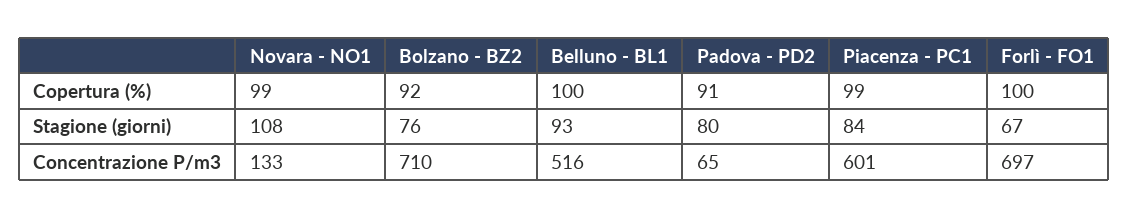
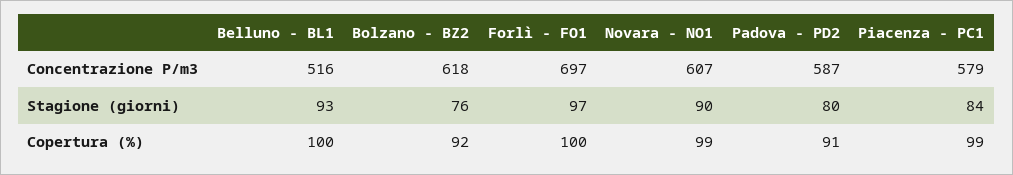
  {
    "Novara - NO1": {
      "Copertura (%)": 99,
-     "Stagione (giorni)": 108,
+     "Stagione (giorni)": 90,
-     "Concentrazione P/m3": 133
+     "Concentrazione P/m3": 607
    },
    "Bolzano - BZ2": {
      "Copertura (%)": 92,
      "Stagione (giorni)": 76,
-     "Concentrazione P/m3": 710
+     "Concentrazione P/m3": 618
    },
    "Belluno - BL1": {
      "Copertura (%)": 100,
      "Stagione (giorni)": 93,
      "Concentrazione P/m3": 516
    },
    "Padova - PD2": {
      "Copertura (%)": 91,
      "Stagione (giorni)": 80,
-     "Concentrazione P/m3": 65
+     "Concentrazione P/m3": 587
    },
    "Piacenza - PC1": {
      "Copertura (%)": 99,
      "Stagione (giorni)": 84,
-     "Concentrazione P/m3": 601
+     "Concentrazione P/m3": 579
    },
    "Forlì - FO1": {
      "Copertura (%)": 100,
-     "Stagione (giorni)": 67,
+     "Stagione (giorni)": 97,
      "Concentrazione P/m3": 697
    }
  }

